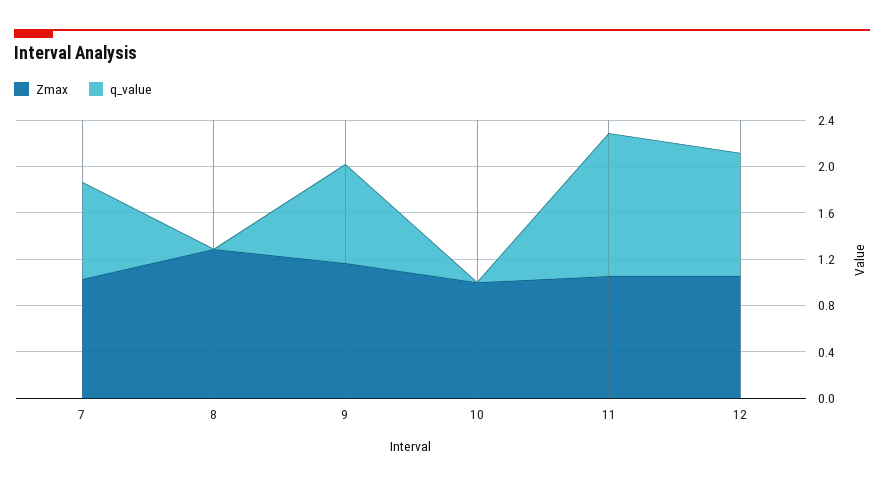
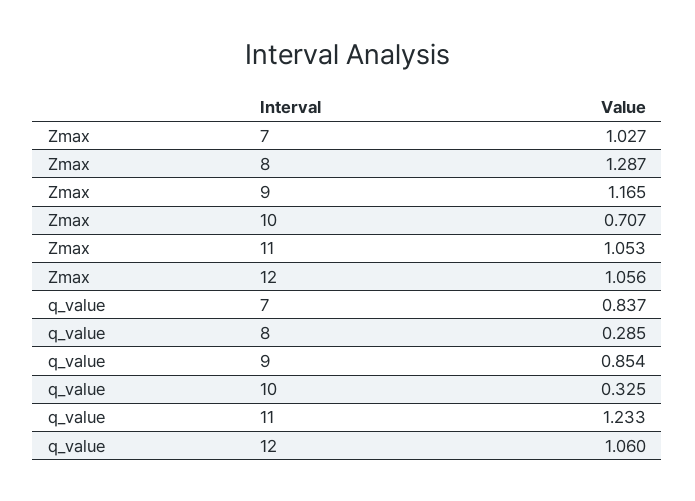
  {
    "Zmax": {
      "7": 1.027,
      "8": 1.287,
      "9": 1.165,
-     "10": 1,
+     "10": 0.707,
      "11": 1.053,
      "12": 1.056
    },
    "q_value": {
      "7": 0.837,
-     "8": 0,
+     "8": 0.285,
      "9": 0.854,
-     "10": 0,
+     "10": 0.325,
      "11": 1.233,
      "12": 1.06
    }
  }

